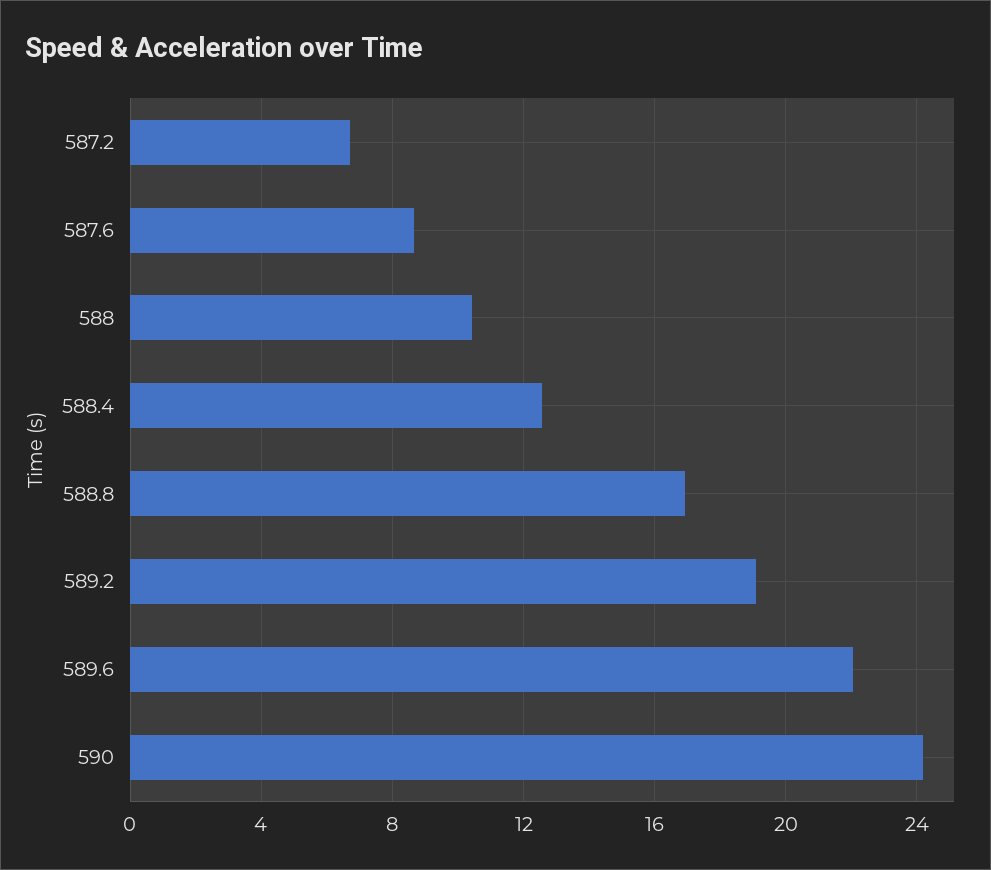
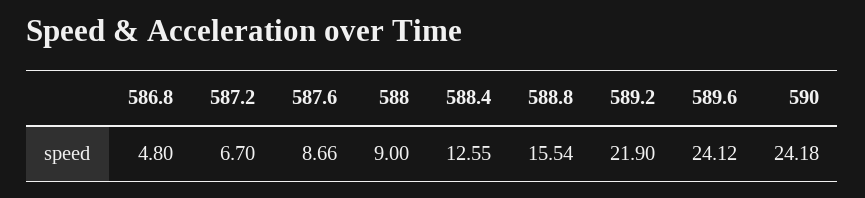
  {
    "587.2": 6.7,
    "587.6": 8.66,
-   "588": 10.5,
+   "588": 9,
    "588.4": 12.55,
-   "588.8": 17,
+   "588.8": 15.54,
-   "589.2": 19,
+   "589.2": 21.9,
-   "589.6": 22,
+   "589.6": 24.12,
-   "590": 24.18
+   "590": 24.18,
+   "586.8": 4.8
  }

